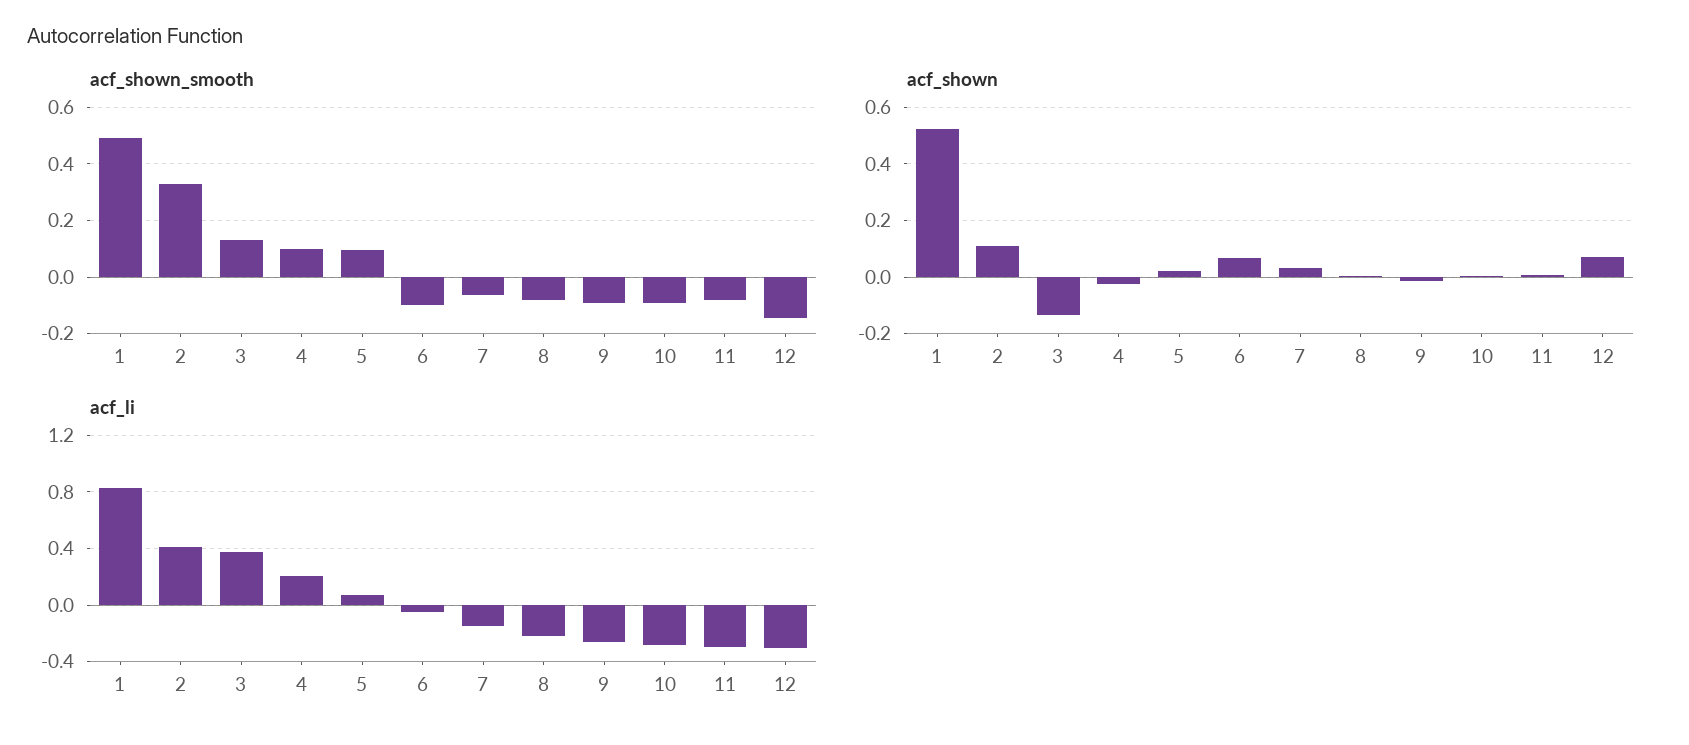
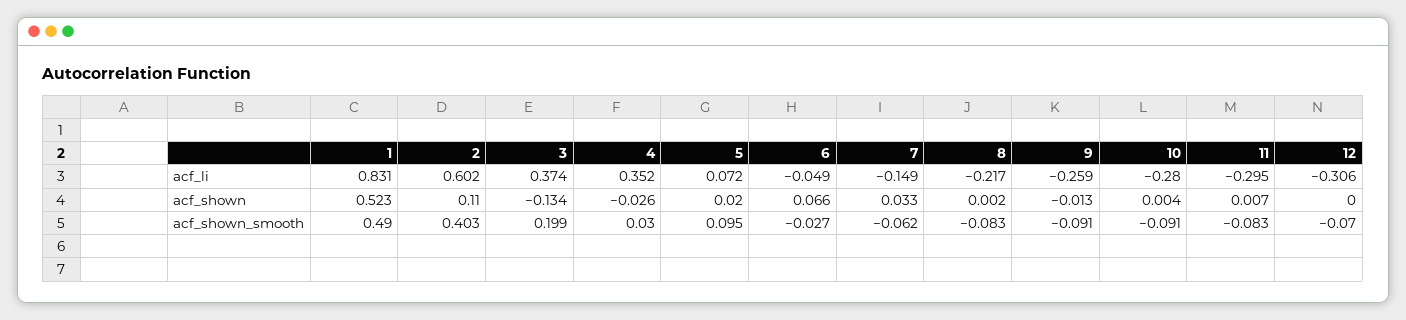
  {
    "acf_shown_smooth": {
      "1": 0.49,
-     "2": 0.325,
+     "2": 0.403,
-     "3": 0.125,
+     "3": 0.199,
-     "4": 0.1,
+     "4": 0.03,
      "5": 0.095,
-     "6": -0.1,
+     "6": -0.027,
      "7": -0.062,
      "8": -0.083,
      "9": -0.091,
      "10": -0.091,
      "11": -0.083,
-     "12": -0.15
+     "12": -0.07
    },
    "acf_shown": {
      "1": 0.523,
      "2": 0.11,
      "3": -0.134,
      "4": -0.026,
      "5": 0.02,
      "6": 0.066,
      "7": 0.033,
      "8": 0.002,
      "9": -0.013,
      "10": 0.004,
      "11": 0.007,
-     "12": 0.075
+     "12": 0
    },
    "acf_li": {
      "1": 0.831,
-     "2": 0.4,
+     "2": 0.602,
      "3": 0.374,
-     "4": 0.2,
+     "4": 0.352,
      "5": 0.072,
      "6": -0.049,
      "7": -0.149,
      "8": -0.217,
      "9": -0.259,
      "10": -0.28,
      "11": -0.295,
      "12": -0.306
    }
  }

